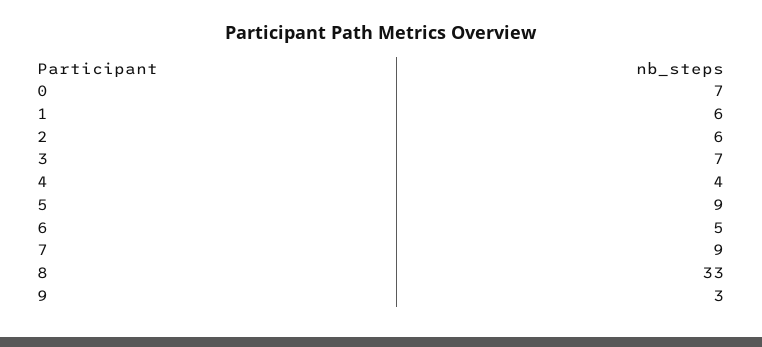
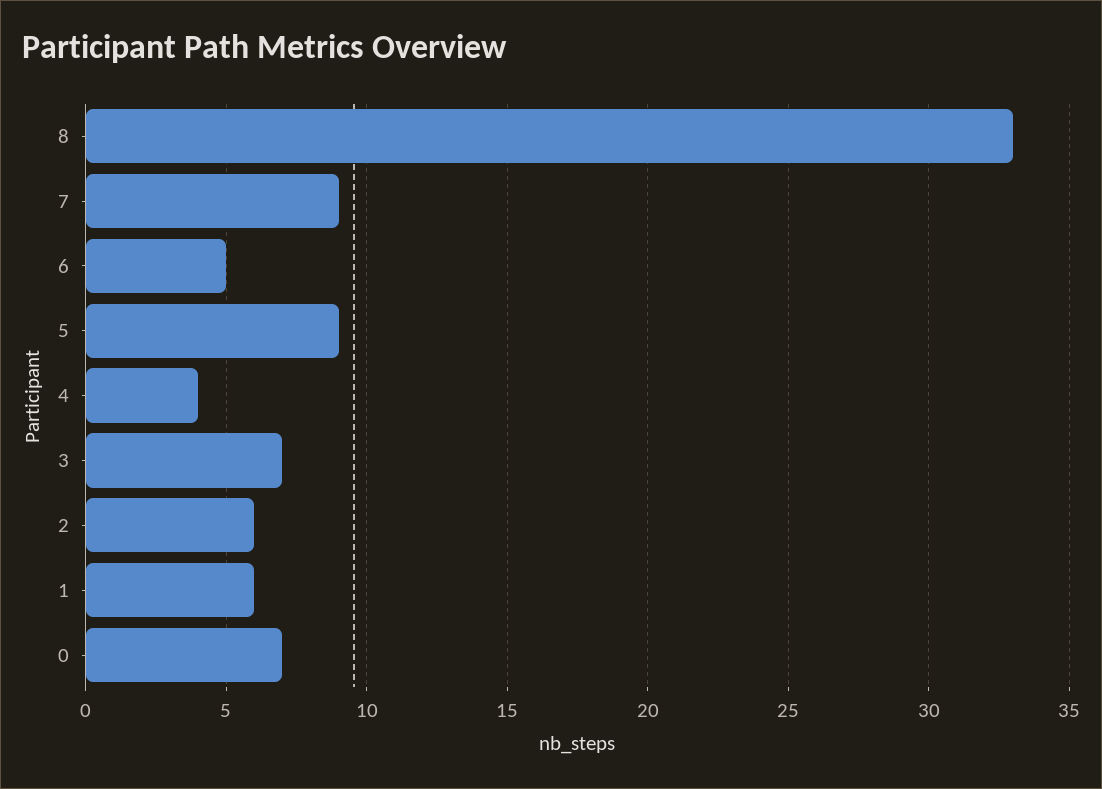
  {
    "0": 7,
    "1": 6,
    "2": 6,
    "3": 7,
    "4": 4,
    "5": 9,
    "6": 5,
    "7": 9,
-   "8": 33,
+   "8": 33
-   "9": 3
  }

